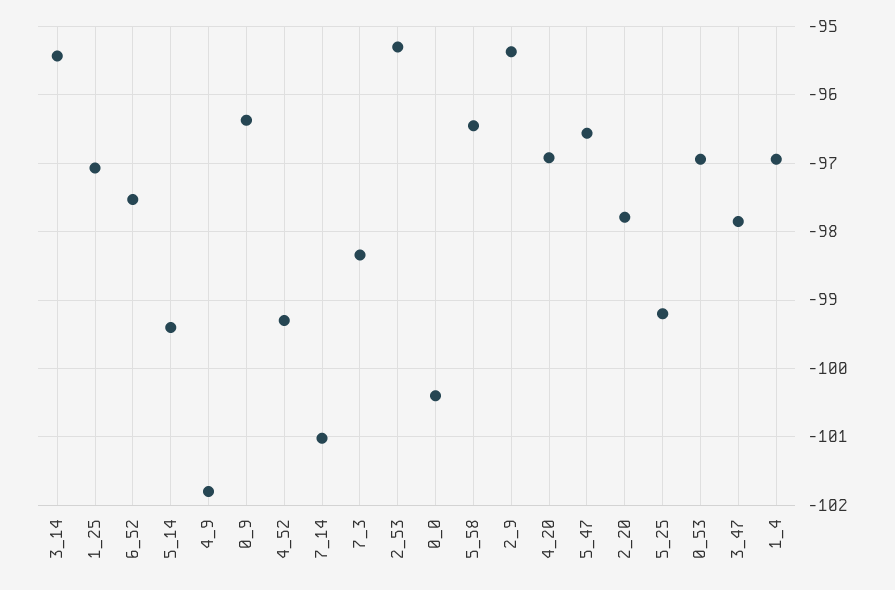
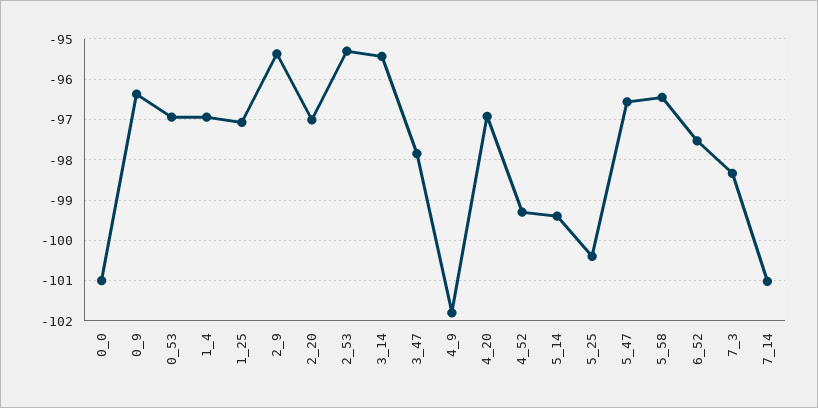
  {
    "3_14": -95.4,
    "1_25": -97.1,
    "6_52": -97.5,
    "5_14": -99.4,
    "4_9": -101.8,
    "0_9": -96.4,
    "4_52": -99.3,
    "7_14": -101,
    "7_3": -98.3,
    "2_53": -95.3,
-   "0_0": -100.4,
+   "0_0": -101,
    "5_58": -96.5,
    "2_9": -95.4,
    "4_20": -96.9,
    "5_47": -96.6,
-   "2_20": -97.8,
+   "2_20": -97,
-   "5_25": -99.2,
+   "5_25": -100.4,
    "0_53": -96.9,
    "3_47": -97.9,
    "1_4": -96.9
  }

